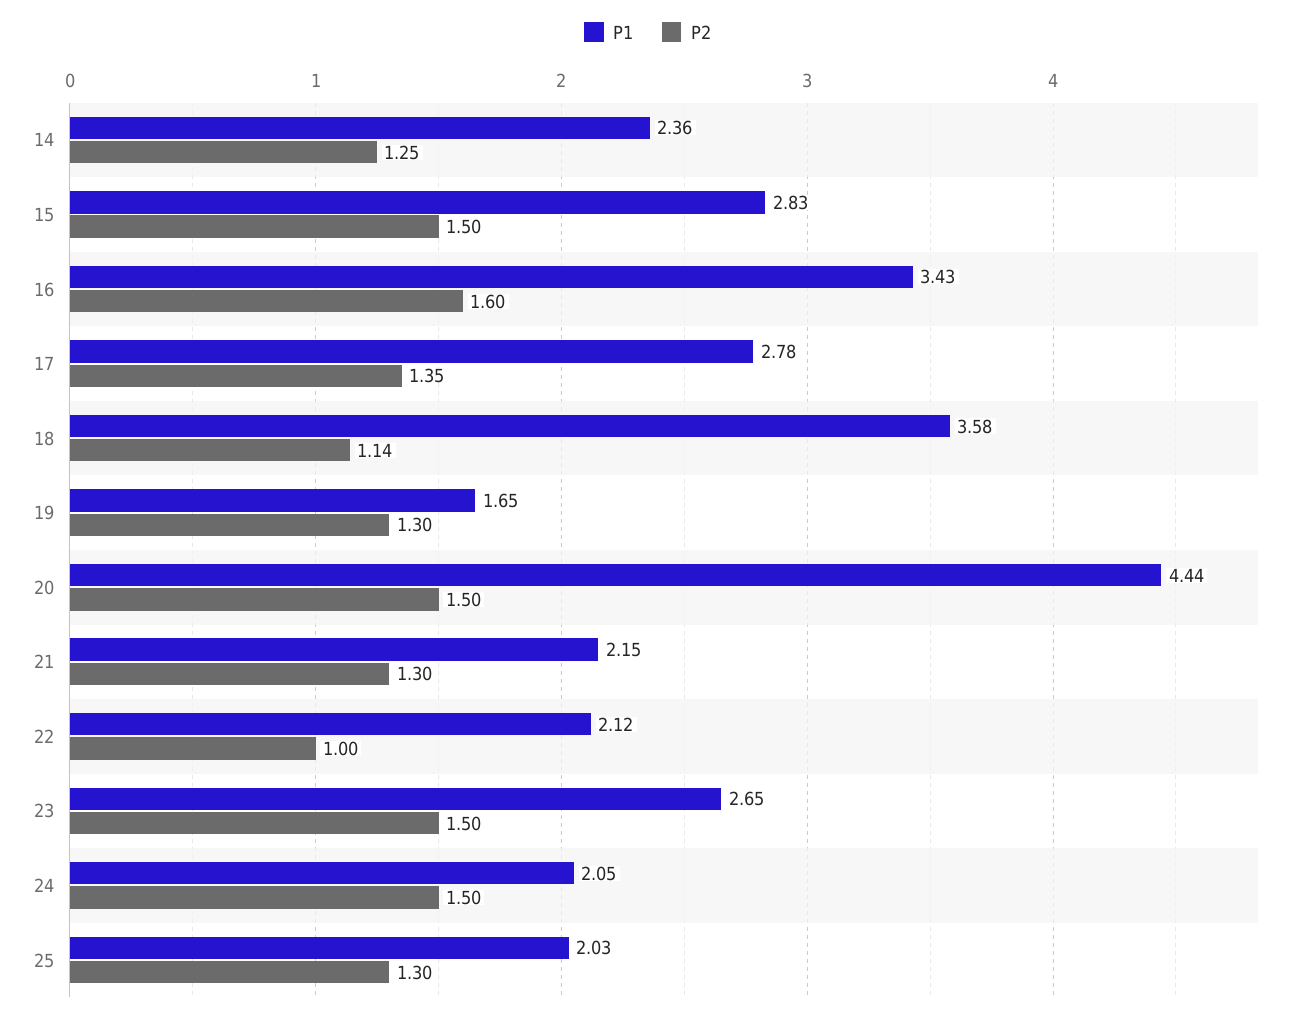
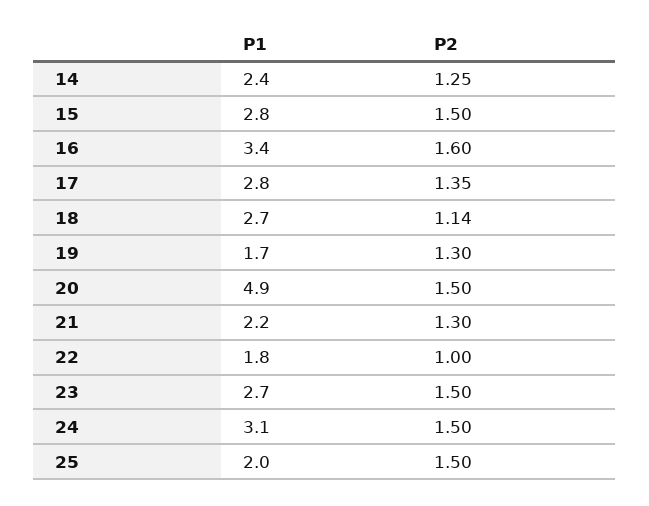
  {
    "P1": {
      "14": 2.36,
      "15": 2.83,
      "16": 3.43,
      "17": 2.78,
-     "18": 3.58,
+     "18": 2.7,
      "19": 1.65,
-     "20": 4.44,
+     "20": 4.9,
      "21": 2.15,
-     "22": 2.12,
+     "22": 1.8,
      "23": 2.65,
-     "24": 2.05,
+     "24": 3.1,
      "25": 2.03
    },
    "P2": {
      "14": 1.25,
      "15": 1.5,
      "16": 1.6,
      "17": 1.35,
      "18": 1.14,
      "19": 1.3,
      "20": 1.5,
      "21": 1.3,
      "22": 1,
      "23": 1.5,
      "24": 1.5,
-     "25": 1.3
+     "25": 1.5
    }
  }

